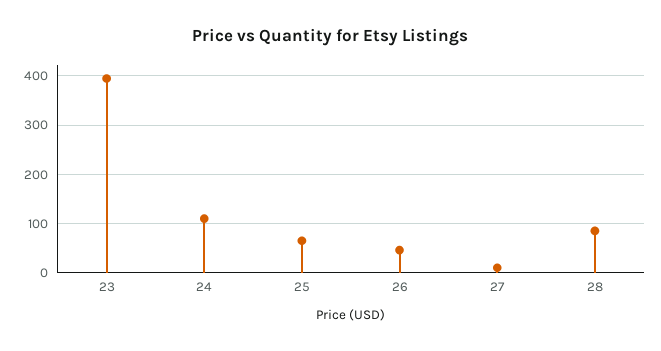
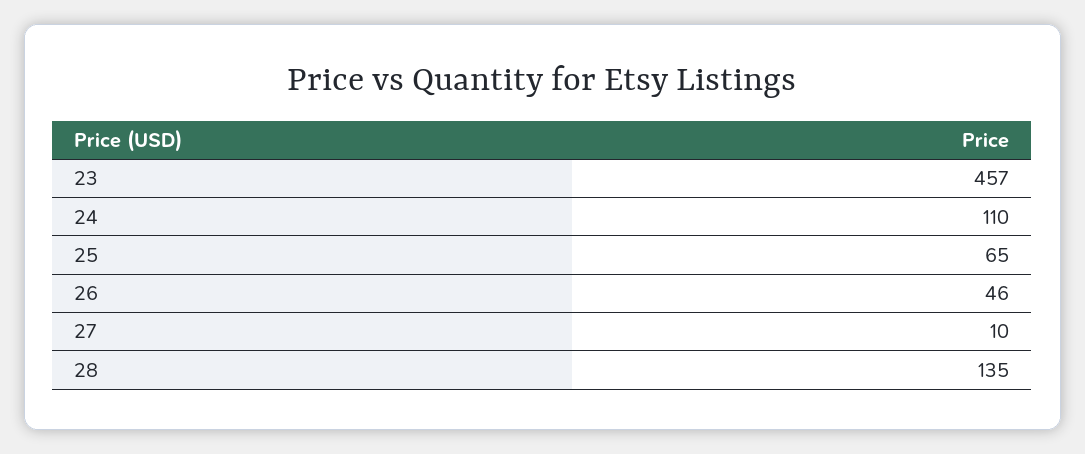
  {
-   "23": 400,
+   "23": 457,
    "24": 110,
    "25": 65,
    "26": 46,
    "27": 10,
-   "28": 80
+   "28": 135
  }

